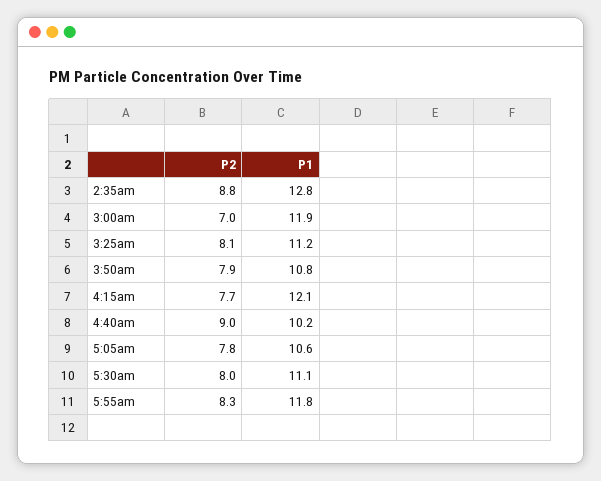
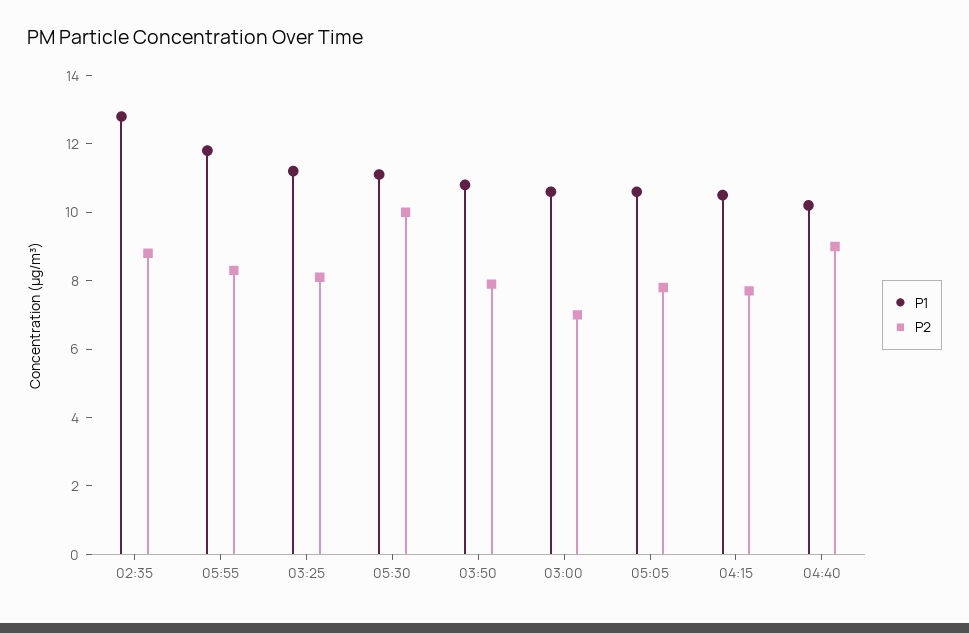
  {
    "P2": {
      "2:35am": 8.8,
      "3:00am": 7,
      "3:25am": 8.1,
      "3:50am": 7.9,
      "4:15am": 7.7,
      "4:40am": 9,
      "5:05am": 7.8,
-     "5:30am": 8,
+     "5:30am": 10,
      "5:55am": 8.3
    },
    "P1": {
      "2:35am": 12.8,
-     "3:00am": 11.9,
+     "3:00am": 10.5,
      "3:25am": 11.2,
      "3:50am": 10.8,
-     "4:15am": 12.1,
+     "4:15am": 10.5,
      "4:40am": 10.2,
      "5:05am": 10.6,
      "5:30am": 11.1,
      "5:55am": 11.8
    }
  }

